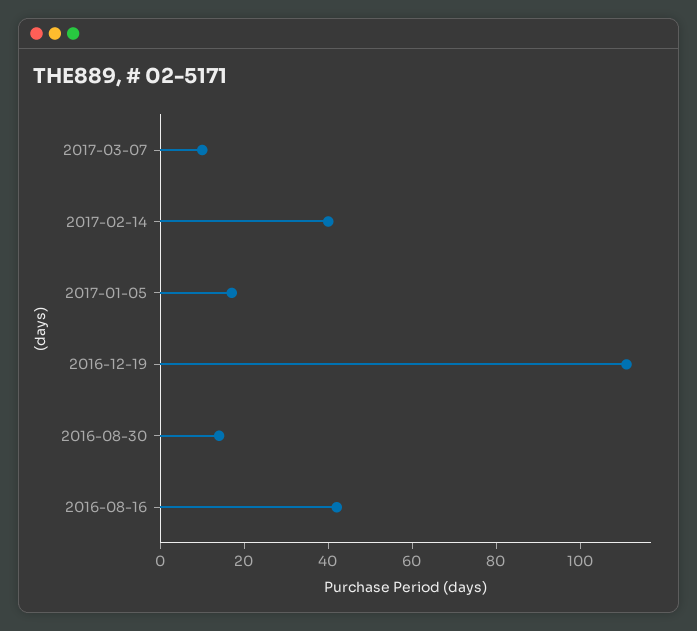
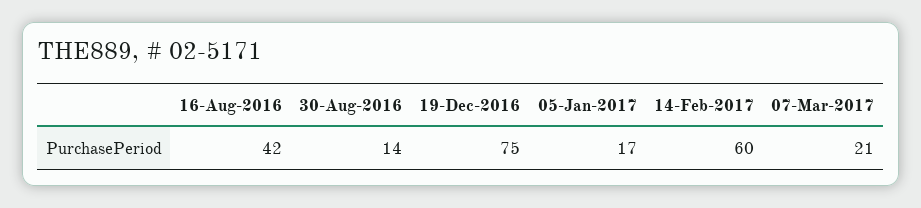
  {
-   "2017-03-07": 10,
+   "2017-03-07": 21,
-   "2017-02-14": 40,
+   "2017-02-14": 60,
    "2017-01-05": 17,
-   "2016-12-19": 110,
+   "2016-12-19": 75,
    "2016-08-30": 14,
    "2016-08-16": 42
  }

